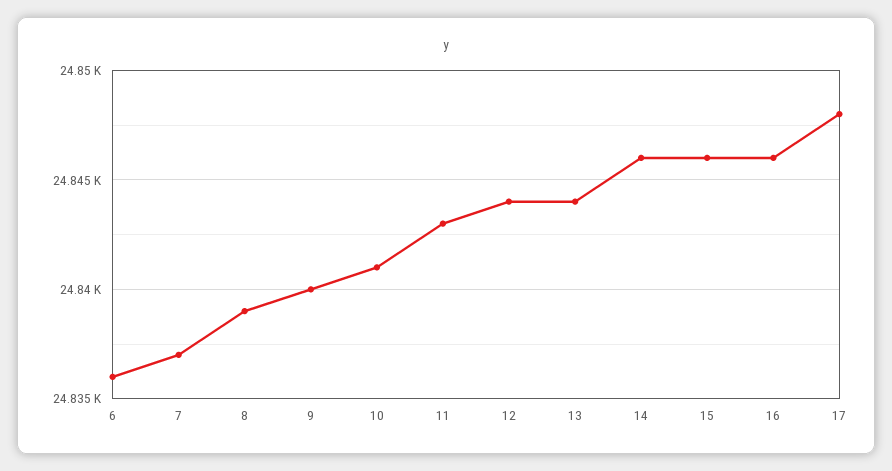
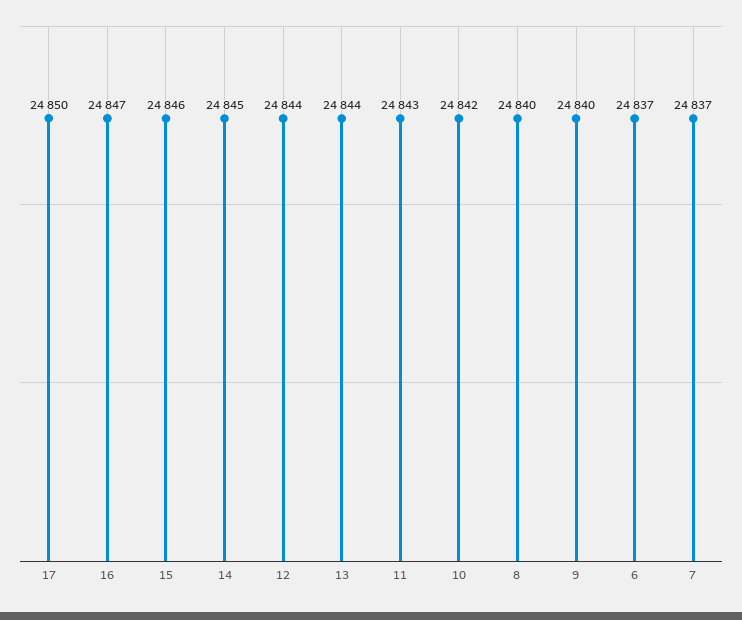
  {
-   "6": 24836,
+   "6": 24837,
    "7": 24837,
-   "8": 24839,
+   "8": 24840,
    "9": 24840,
-   "10": 24841,
+   "10": 24842,
    "11": 24843,
    "12": 24844,
    "13": 24844,
-   "14": 24846,
+   "14": 24845,
    "15": 24846,
-   "16": 24846,
+   "16": 24847,
-   "17": 24848
+   "17": 24850
  }

